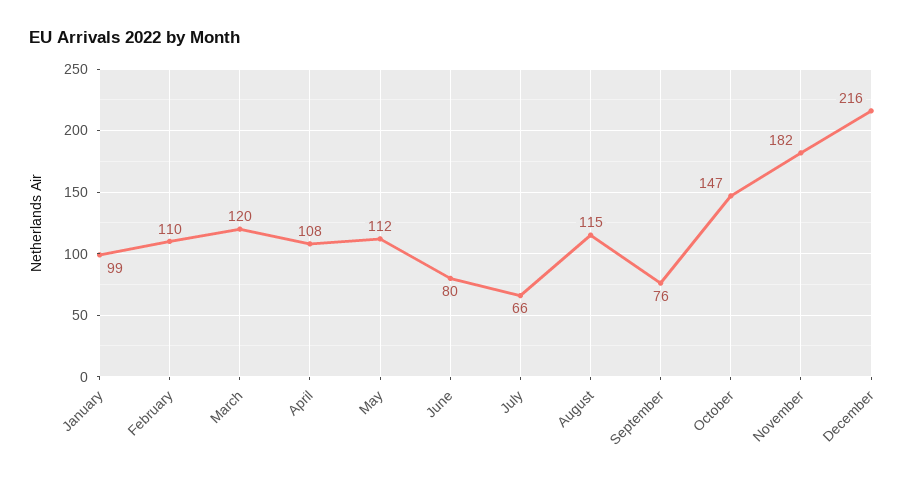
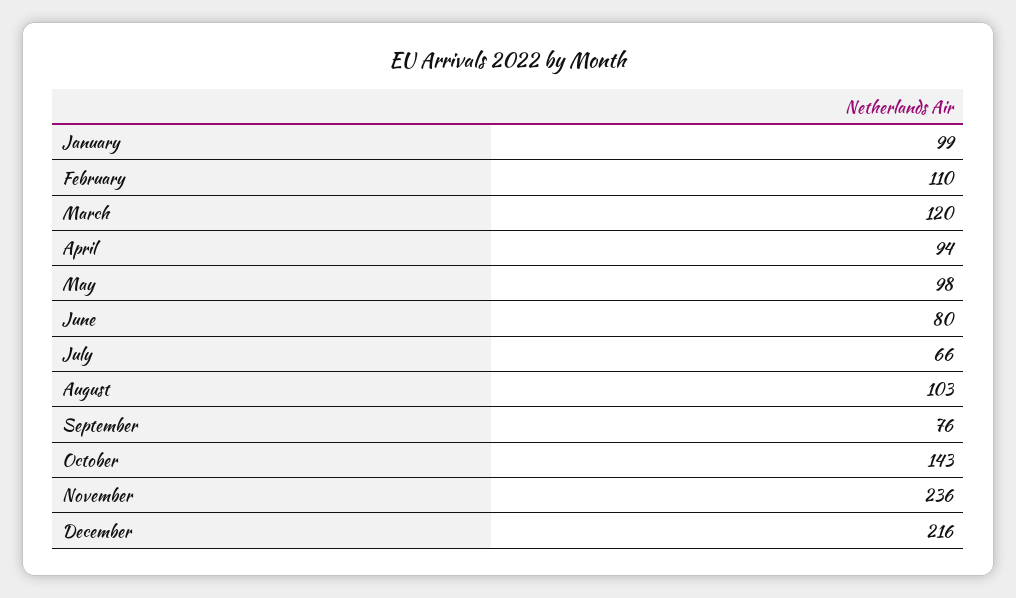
  {
    "January": 99,
    "February": 110,
    "March": 120,
-   "April": 108,
+   "April": 94,
-   "May": 112,
+   "May": 98,
    "June": 80,
    "July": 66,
-   "August": 115,
+   "August": 103,
    "September": 76,
-   "October": 147,
+   "October": 143,
-   "November": 182,
+   "November": 236,
    "December": 216
  }

